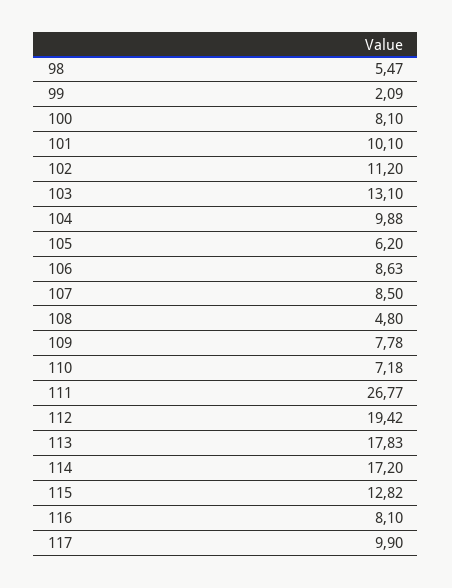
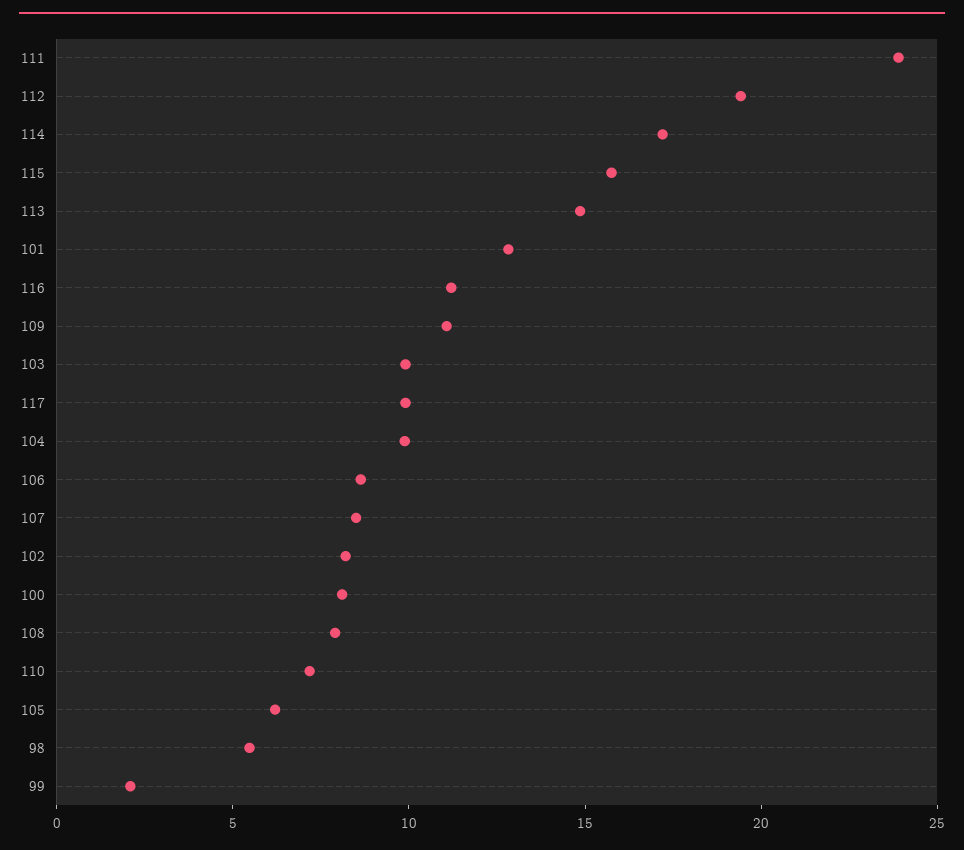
  {
    "98": 5.47,
    "99": 2.09,
    "100": 8.1,
-   "101": 10.1,
+   "101": 13,
-   "102": 11.2,
+   "102": 8,
-   "103": 13.1,
+   "103": 10,
    "104": 9.88,
    "105": 6.2,
    "106": 8.63,
    "107": 8.5,
-   "108": 4.8,
+   "108": 8,
-   "109": 7.78,
+   "109": 11,
    "110": 7.18,
-   "111": 26.77,
+   "111": 24,
    "112": 19.42,
-   "113": 17.83,
+   "113": 15,
    "114": 17.2,
-   "115": 12.82,
+   "115": 16,
-   "116": 8.1,
+   "116": 11,
    "117": 9.9
  }

